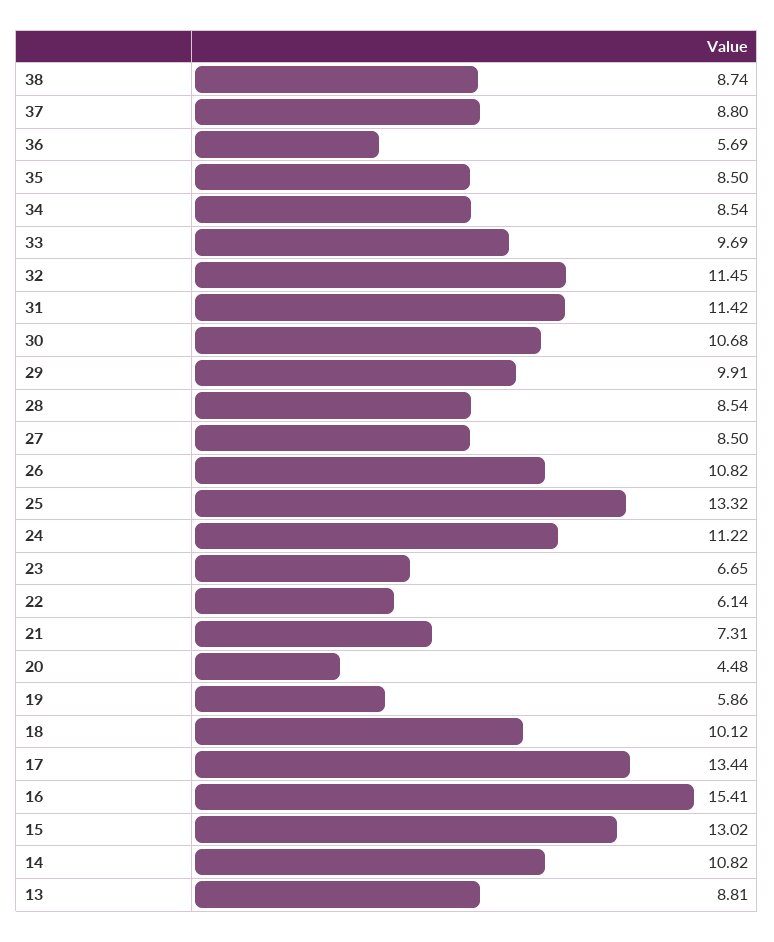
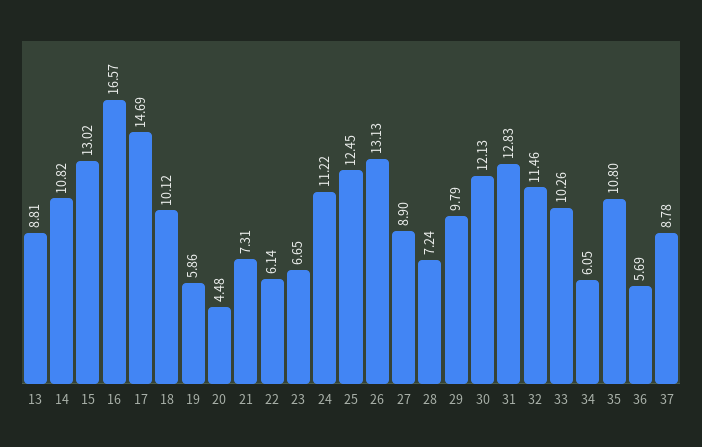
  {
-   "38": 8.74,
-   "37": 8.8,
+   "37": 8.78,
    "36": 5.69,
-   "35": 8.5,
+   "35": 10.8,
-   "34": 8.54,
+   "34": 6.05,
-   "33": 9.69,
+   "33": 10.26,
-   "32": 11.45,
+   "32": 11.46,
-   "31": 11.42,
+   "31": 12.83,
-   "30": 10.68,
+   "30": 12.13,
-   "29": 9.91,
+   "29": 9.79,
-   "28": 8.54,
+   "28": 7.24,
-   "27": 8.5,
+   "27": 8.9,
-   "26": 10.82,
+   "26": 13.13,
-   "25": 13.32,
+   "25": 12.45,
    "24": 11.22,
    "23": 6.65,
    "22": 6.14,
    "21": 7.31,
    "20": 4.48,
    "19": 5.86,
    "18": 10.12,
-   "17": 13.44,
+   "17": 14.69,
-   "16": 15.41,
+   "16": 16.57,
    "15": 13.02,
    "14": 10.82,
    "13": 8.81
  }

